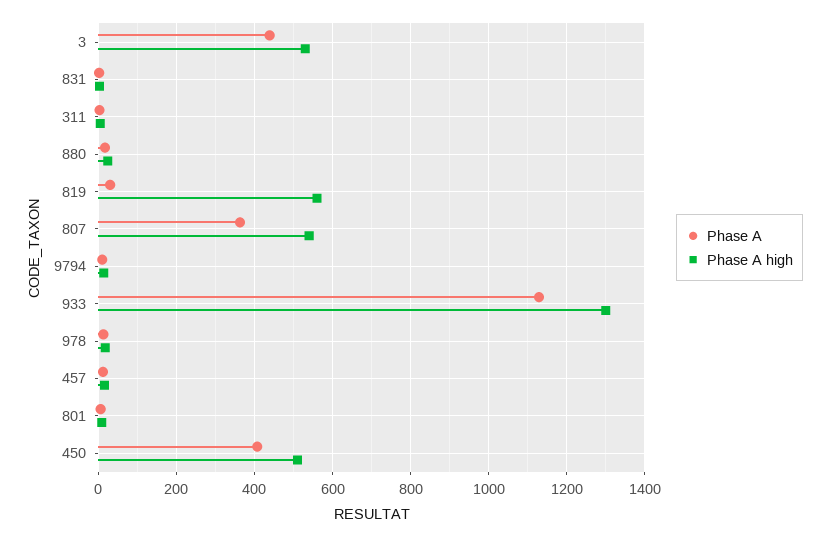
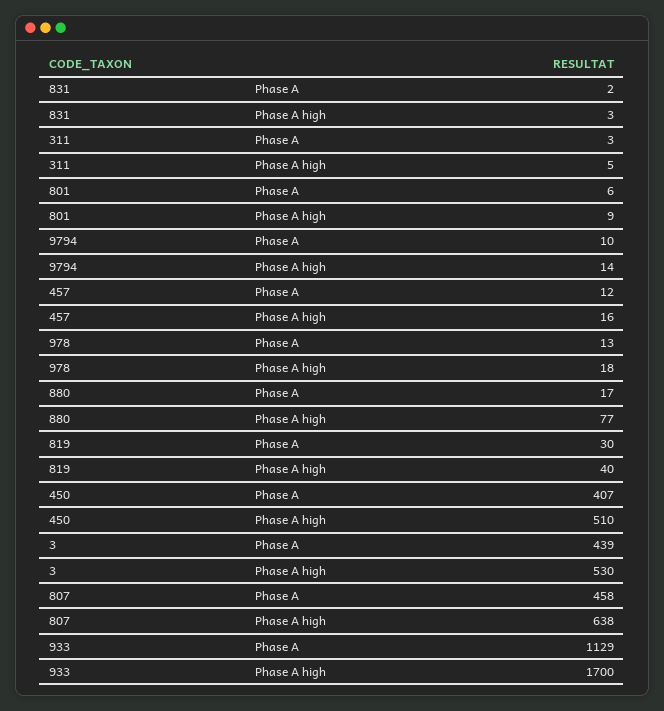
  {
    "Phase A": {
      "3": 439,
      "831": 2,
      "311": 3,
      "880": 17,
      "819": 30,
-     "807": 360,
+     "807": 458,
      "9794": 10,
      "933": 1129,
      "978": 13,
      "457": 12,
      "801": 6,
      "450": 407
    },
    "Phase A high": {
      "3": 530,
      "831": 3,
      "311": 5,
-     "880": 20,
+     "880": 77,
-     "819": 560,
+     "819": 40,
-     "807": 540,
+     "807": 638,
      "9794": 14,
-     "933": 1300,
+     "933": 1700,
      "978": 18,
      "457": 16,
      "801": 9,
      "450": 510
    }
  }

